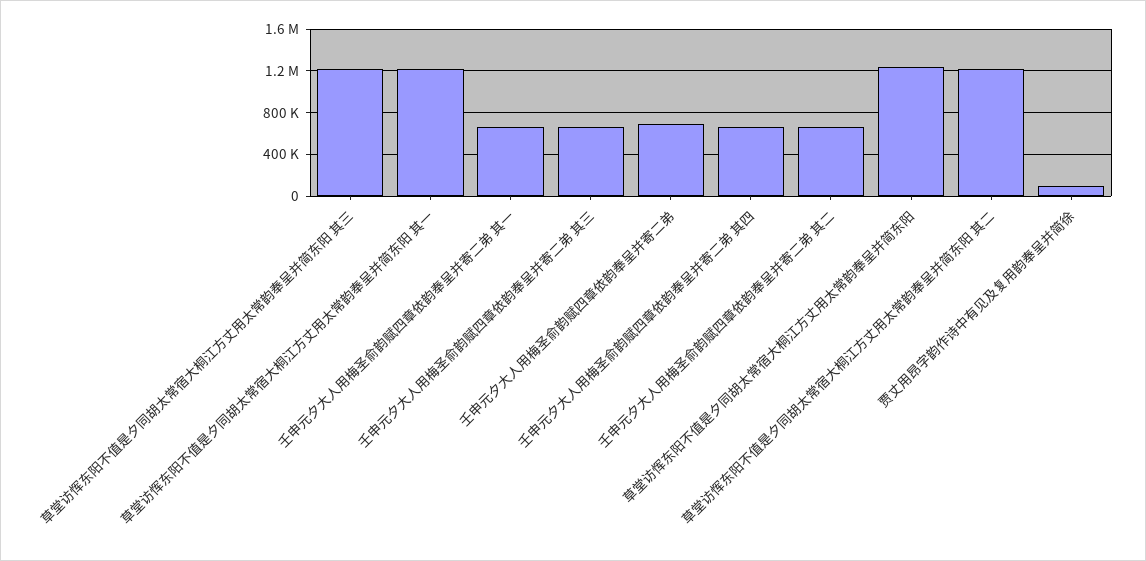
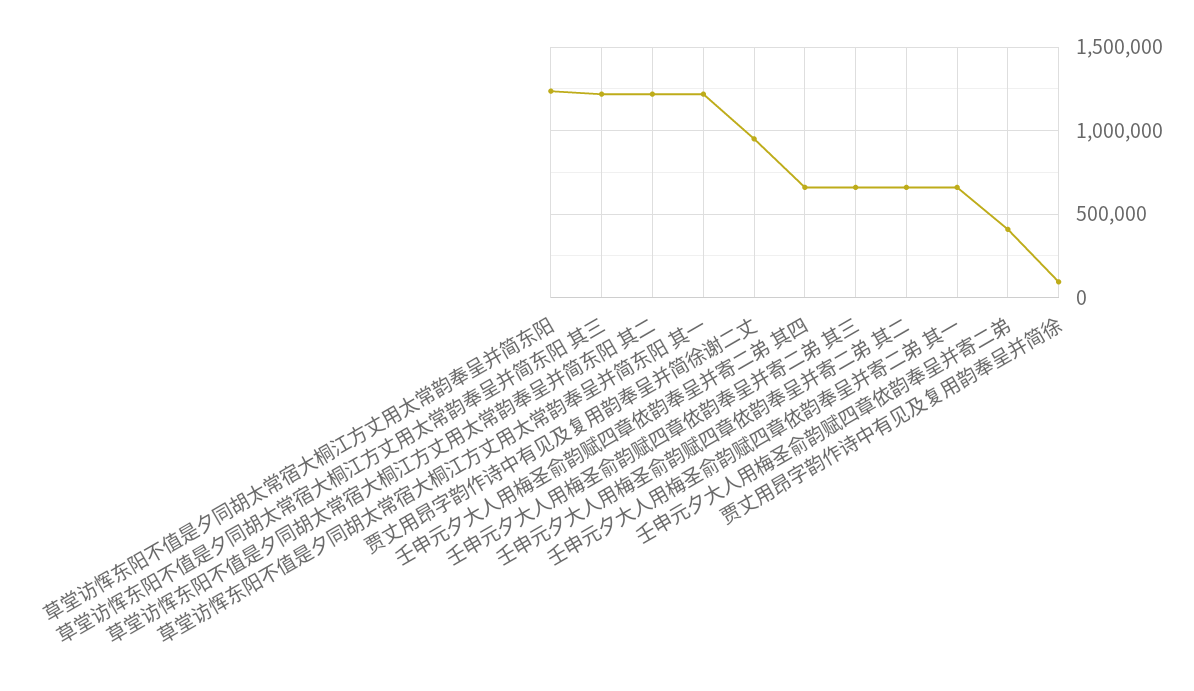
  {
    "草堂访恽东阳不值是夕同胡太常宿大桐江方丈用太常韵奉呈并简东阳 其三": 1200000,
    "草堂访恽东阳不值是夕同胡太常宿大桐江方丈用太常韵奉呈并简东阳 其一": 1200000,
    "壬申元夕大人用梅圣俞韵赋四章依韵奉呈并寄二弟 其一": 650000,
    "壬申元夕大人用梅圣俞韵赋四章依韵奉呈并寄二弟 其三": 650000,
-   "壬申元夕大人用梅圣俞韵赋四章依韵奉呈并寄二弟": 700000,
+   "壬申元夕大人用梅圣俞韵赋四章依韵奉呈并寄二弟": 400000,
    "壬申元夕大人用梅圣俞韵赋四章依韵奉呈并寄二弟 其四": 650000,
    "壬申元夕大人用梅圣俞韵赋四章依韵奉呈并寄二弟 其二": 650000,
    "草堂访恽东阳不值是夕同胡太常宿大桐江方丈用太常韵奉呈并简东阳": 1250000,
    "草堂访恽东阳不值是夕同胡太常宿大桐江方丈用太常韵奉呈并简东阳 其二": 1200000,
-   "贾丈用昂字韵作诗中有见及复用韵奉呈并简徐": 100000
+   "贾丈用昂字韵作诗中有见及复用韵奉呈并简徐": 100000,
+   "贾丈用昂字韵作诗中有见及复用韵奉呈并简徐谢二丈": 950000
  }

